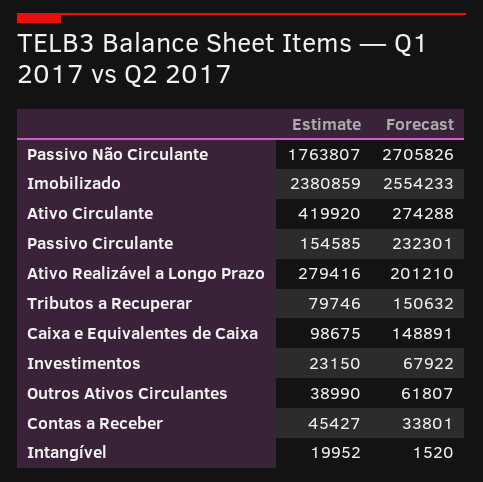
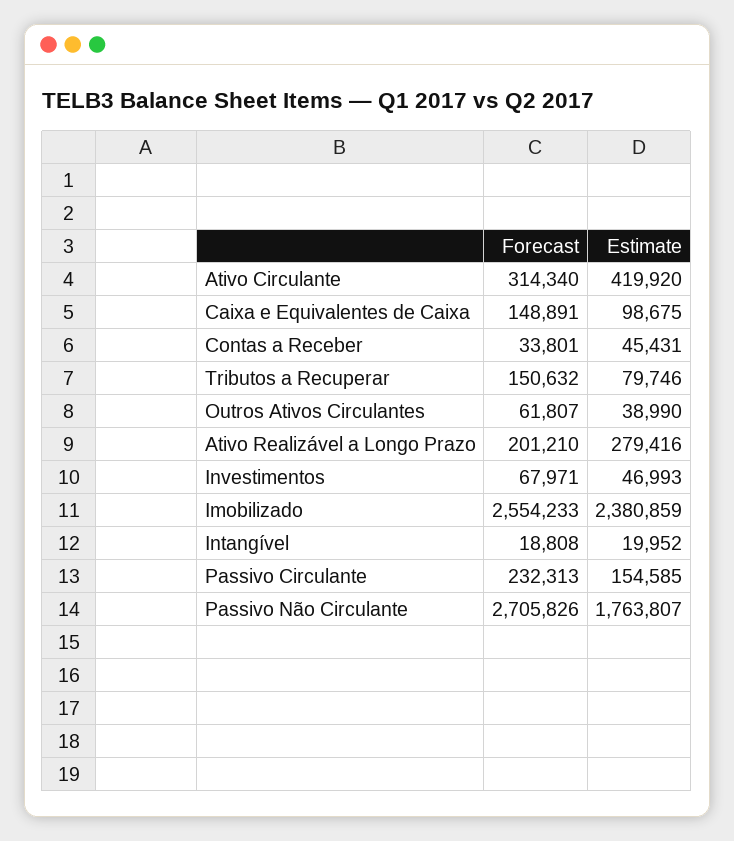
  {
    "Estimate": {
      "Passivo Não Circulante": 1763807,
      "Imobilizado": 2380859,
      "Ativo Circulante": 419920,
      "Passivo Circulante": 154585,
      "Ativo Realizável a Longo Prazo": 279416,
      "Tributos a Recuperar": 79746,
      "Caixa e Equivalentes de Caixa": 98675,
-     "Investimentos": 23150,
+     "Investimentos": 46993,
      "Outros Ativos Circulantes": 38990,
-     "Contas a Receber": 45427,
+     "Contas a Receber": 45431,
      "Intangível": 19952
    },
    "Forecast": {
      "Passivo Não Circulante": 2705826,
      "Imobilizado": 2554233,
-     "Ativo Circulante": 274288,
+     "Ativo Circulante": 314340,
-     "Passivo Circulante": 232301,
+     "Passivo Circulante": 232313,
      "Ativo Realizável a Longo Prazo": 201210,
      "Tributos a Recuperar": 150632,
      "Caixa e Equivalentes de Caixa": 148891,
-     "Investimentos": 67922,
+     "Investimentos": 67971,
      "Outros Ativos Circulantes": 61807,
      "Contas a Receber": 33801,
-     "Intangível": 1520
+     "Intangível": 18808
    }
  }

